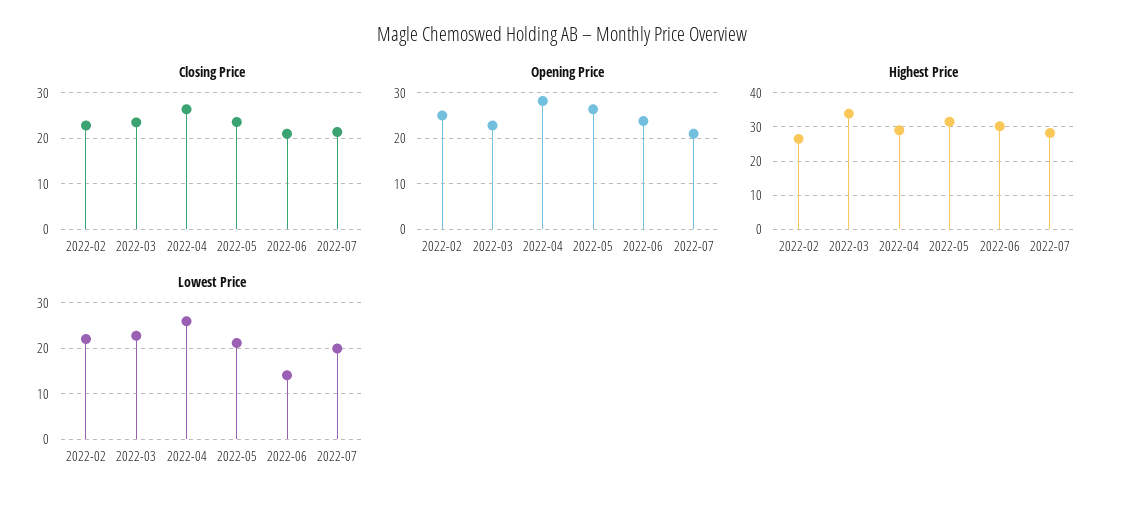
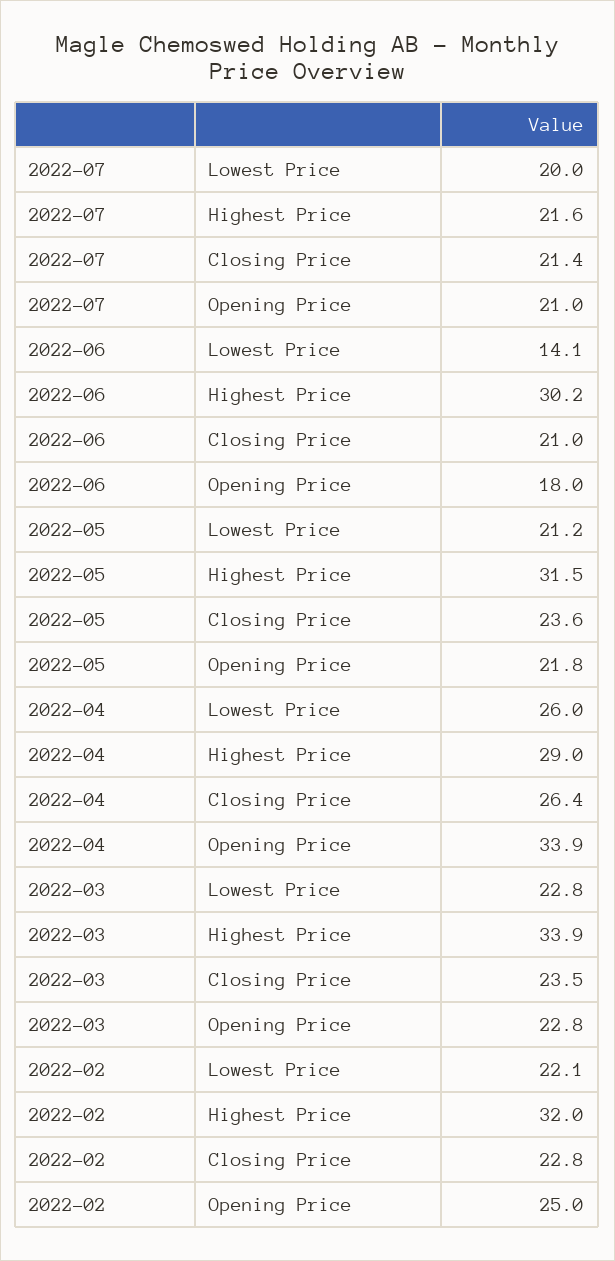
  {
    "Closing Price": {
      "2022-02": 22.8,
      "2022-03": 23.5,
      "2022-04": 26.4,
      "2022-05": 23.6,
      "2022-06": 21,
      "2022-07": 21.4
    },
    "Opening Price": {
      "2022-02": 25,
      "2022-03": 22.8,
-     "2022-04": 28,
+     "2022-04": 33.9,
-     "2022-05": 26,
+     "2022-05": 21.8,
-     "2022-06": 24,
+     "2022-06": 18,
      "2022-07": 21
    },
    "Highest Price": {
-     "2022-02": 26,
+     "2022-02": 32,
      "2022-03": 33.9,
      "2022-04": 29,
      "2022-05": 31.5,
      "2022-06": 30.2,
-     "2022-07": 28
+     "2022-07": 21.6
    },
    "Lowest Price": {
      "2022-02": 22.1,
      "2022-03": 22.8,
      "2022-04": 26,
      "2022-05": 21.2,
      "2022-06": 14.1,
      "2022-07": 20
    }
  }

